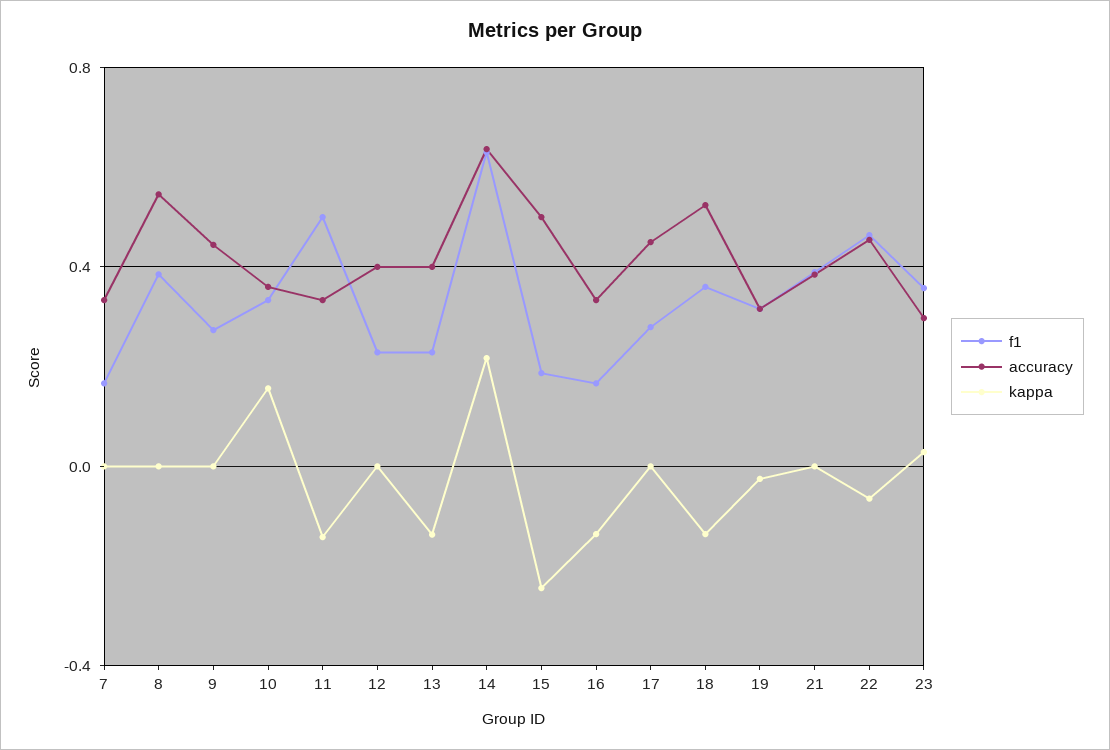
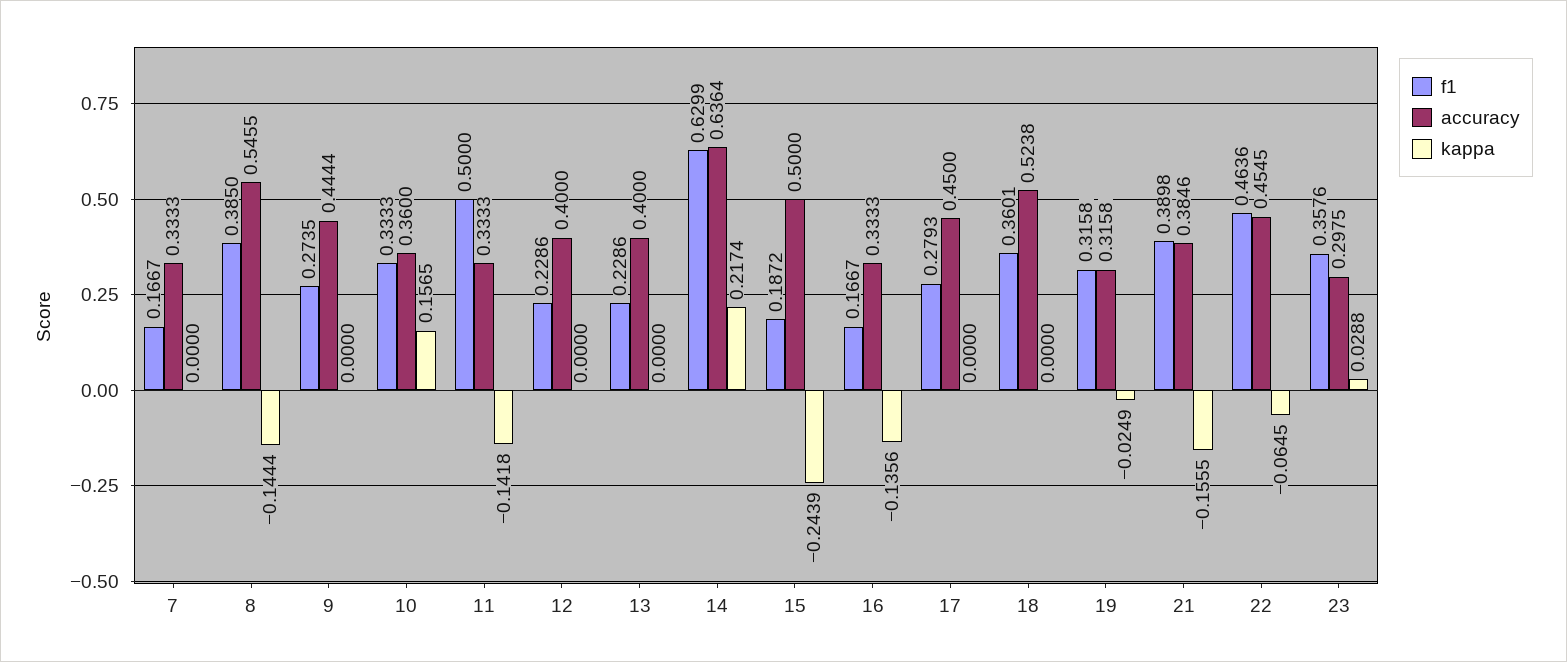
  {
    "f1": {
      "7": 0.1667,
      "8": 0.385,
      "9": 0.2735,
      "10": 0.3333,
      "11": 0.5,
      "12": 0.2286,
      "13": 0.2286,
      "14": 0.6299,
      "15": 0.1872,
      "16": 0.1667,
      "17": 0.2793,
      "18": 0.3601,
      "19": 0.3158,
      "21": 0.3898,
      "22": 0.4636,
      "23": 0.3576
    },
    "accuracy": {
      "7": 0.3333,
      "8": 0.5455,
      "9": 0.4444,
      "10": 0.36,
      "11": 0.3333,
      "12": 0.4,
      "13": 0.4,
      "14": 0.6364,
      "15": 0.5,
      "16": 0.3333,
      "17": 0.45,
      "18": 0.5238,
      "19": 0.3158,
      "21": 0.3846,
      "22": 0.4545,
      "23": 0.2975
    },
    "kappa": {
      "7": 0,
-     "8": 0,
+     "8": -0.1444,
      "9": 0,
      "10": 0.1565,
      "11": -0.1418,
      "12": 0,
-     "13": -0.15,
+     "13": 0,
      "14": 0.2174,
      "15": -0.2439,
      "16": -0.1356,
      "17": 0,
-     "18": -0.15,
+     "18": 0,
      "19": -0.0249,
-     "21": 0,
+     "21": -0.1555,
      "22": -0.0645,
      "23": 0.0288
    }
  }

